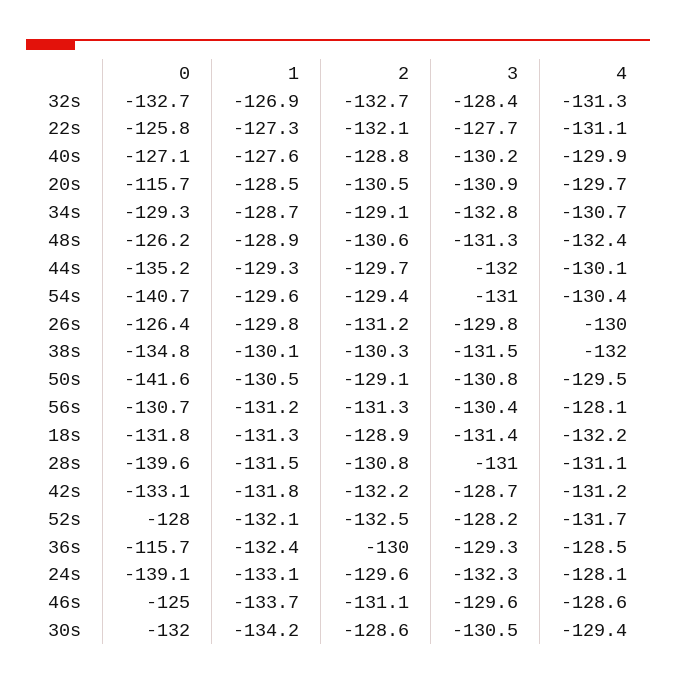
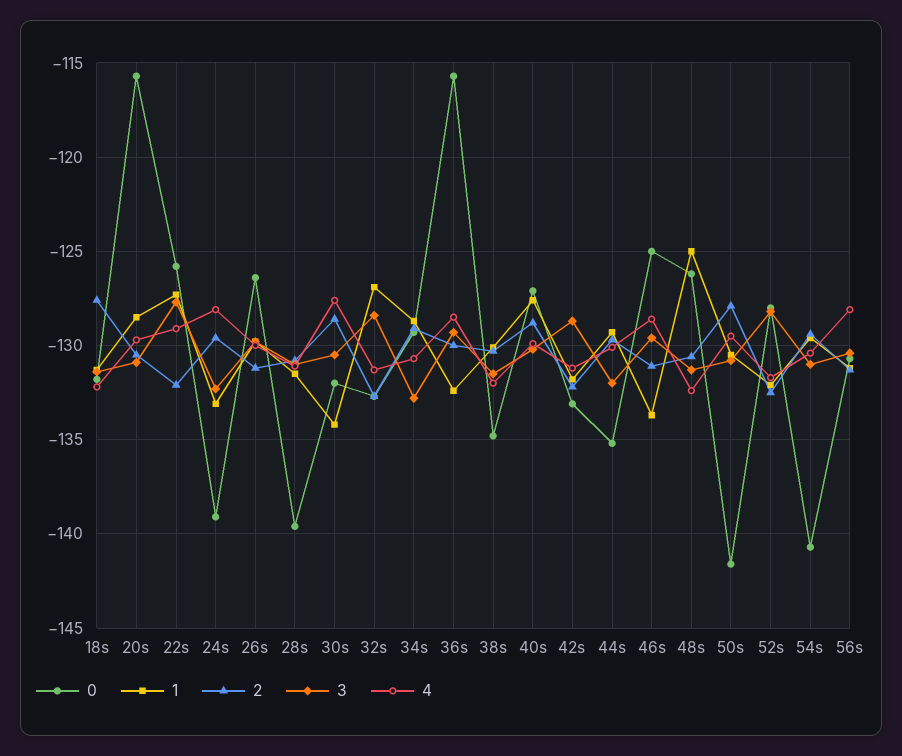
  {
    "0": {
      "32s": -132.7,
      "22s": -125.8,
      "40s": -127.1,
      "20s": -115.7,
      "34s": -129.3,
      "48s": -126.2,
      "44s": -135.2,
      "54s": -140.7,
      "26s": -126.4,
      "38s": -134.8,
      "50s": -141.6,
      "56s": -130.7,
      "18s": -131.8,
      "28s": -139.6,
      "42s": -133.1,
      "52s": -128,
      "36s": -115.7,
      "24s": -139.1,
      "46s": -125,
      "30s": -132
    },
    "1": {
      "32s": -126.9,
      "22s": -127.3,
      "40s": -127.6,
      "20s": -128.5,
      "34s": -128.7,
-     "48s": -128.9,
+     "48s": -125,
      "44s": -129.3,
      "54s": -129.6,
      "26s": -129.8,
      "38s": -130.1,
      "50s": -130.5,
      "56s": -131.2,
      "18s": -131.3,
      "28s": -131.5,
      "42s": -131.8,
      "52s": -132.1,
      "36s": -132.4,
      "24s": -133.1,
      "46s": -133.7,
      "30s": -134.2
    },
    "2": {
      "32s": -132.7,
      "22s": -132.1,
      "40s": -128.8,
      "20s": -130.5,
      "34s": -129.1,
      "48s": -130.6,
      "44s": -129.7,
      "54s": -129.4,
      "26s": -131.2,
      "38s": -130.3,
-     "50s": -129.1,
+     "50s": -128,
      "56s": -131.3,
-     "18s": -128.9,
+     "18s": -127.5,
      "28s": -130.8,
      "42s": -132.2,
      "52s": -132.5,
      "36s": -130,
      "24s": -129.6,
      "46s": -131.1,
      "30s": -128.6
    },
    "3": {
      "32s": -128.4,
      "22s": -127.7,
      "40s": -130.2,
      "20s": -130.9,
      "34s": -132.8,
      "48s": -131.3,
      "44s": -132,
      "54s": -131,
      "26s": -129.8,
      "38s": -131.5,
      "50s": -130.8,
      "56s": -130.4,
      "18s": -131.4,
      "28s": -131,
      "42s": -128.7,
      "52s": -128.2,
      "36s": -129.3,
      "24s": -132.3,
      "46s": -129.6,
      "30s": -130.5
    },
    "4": {
      "32s": -131.3,
-     "22s": -131.1,
+     "22s": -129,
      "40s": -129.9,
      "20s": -129.7,
      "34s": -130.7,
      "48s": -132.4,
      "44s": -130.1,
      "54s": -130.4,
      "26s": -130,
      "38s": -132,
      "50s": -129.5,
      "56s": -128.1,
      "18s": -132.2,
      "28s": -131.1,
      "42s": -131.2,
      "52s": -131.7,
      "36s": -128.5,
      "24s": -128.1,
      "46s": -128.6,
-     "30s": -129.4
+     "30s": -127.5
    }
  }

